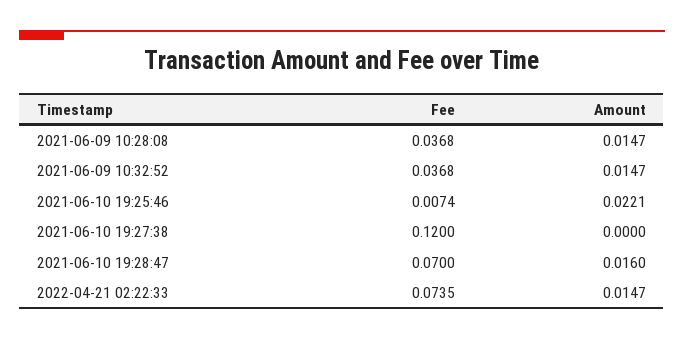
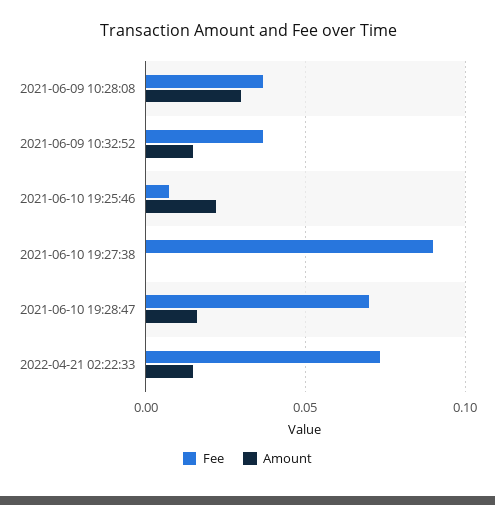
  {
    "Fee": {
      "2021-06-09 10:28:08": 0.0368,
      "2021-06-09 10:32:52": 0.0368,
      "2021-06-10 19:25:46": 0.0074,
-     "2021-06-10 19:27:38": 0.12,
+     "2021-06-10 19:27:38": 0.09,
      "2021-06-10 19:28:47": 0.07,
      "2022-04-21 02:22:33": 0.0735
    },
    "Amount": {
-     "2021-06-09 10:28:08": 0.0147,
+     "2021-06-09 10:28:08": 0.03,
      "2021-06-09 10:32:52": 0.0147,
      "2021-06-10 19:25:46": 0.0221,
      "2021-06-10 19:27:38": 0,
      "2021-06-10 19:28:47": 0.016,
      "2022-04-21 02:22:33": 0.0147
    }
  }

